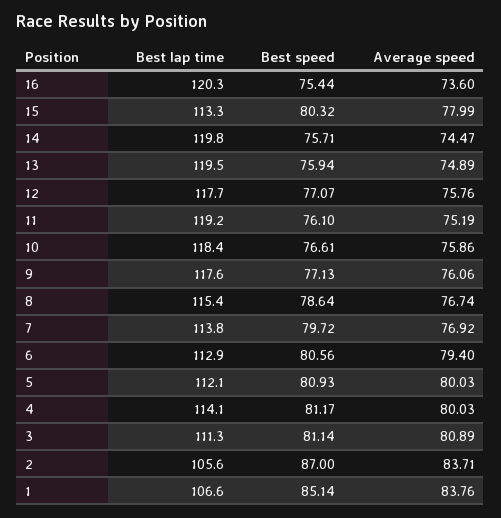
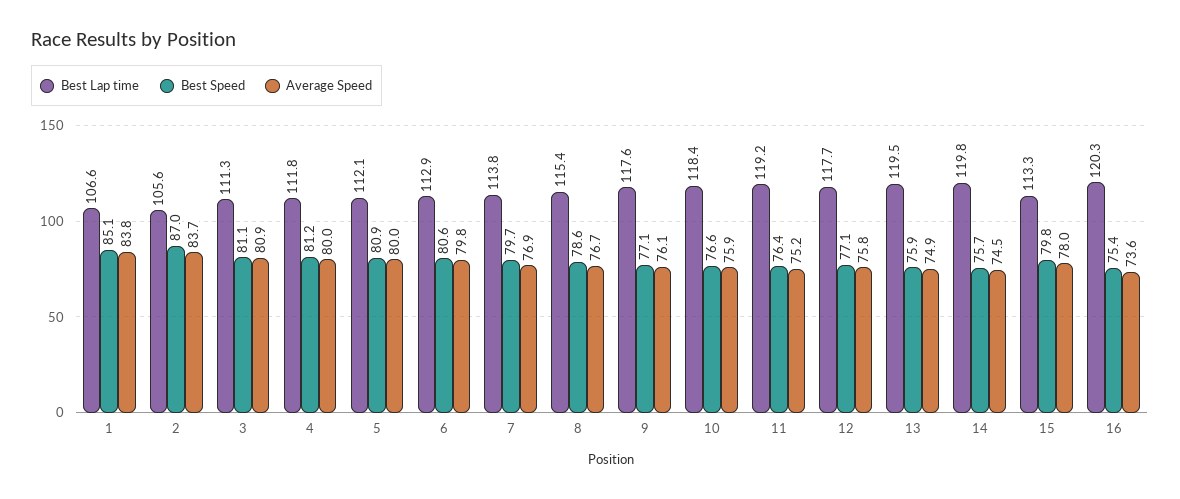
  {
    "Best lap time": {
      "16": 120.3,
      "15": 113.3,
      "14": 119.8,
      "13": 119.5,
      "12": 117.7,
      "11": 119.2,
      "10": 118.4,
      "9": 117.6,
      "8": 115.4,
      "7": 113.8,
      "6": 112.9,
      "5": 112.1,
-     "4": 114.1,
+     "4": 111.8,
      "3": 111.3,
      "2": 105.6,
      "1": 106.6
    },
    "Best speed": {
      "16": 75.44,
-     "15": 80.32,
+     "15": 79.8,
      "14": 75.71,
      "13": 75.94,
      "12": 77.07,
-     "11": 76.1,
+     "11": 76.4,
      "10": 76.61,
      "9": 77.13,
      "8": 78.64,
      "7": 79.72,
      "6": 80.56,
      "5": 80.93,
      "4": 81.17,
      "3": 81.14,
      "2": 87,
      "1": 85.14
    },
    "Average speed": {
      "16": 73.6,
      "15": 77.99,
      "14": 74.47,
      "13": 74.89,
      "12": 75.76,
      "11": 75.19,
      "10": 75.86,
      "9": 76.06,
      "8": 76.74,
      "7": 76.92,
-     "6": 79.4,
+     "6": 79.8,
      "5": 80.03,
      "4": 80.03,
      "3": 80.89,
      "2": 83.71,
      "1": 83.76
    }
  }

